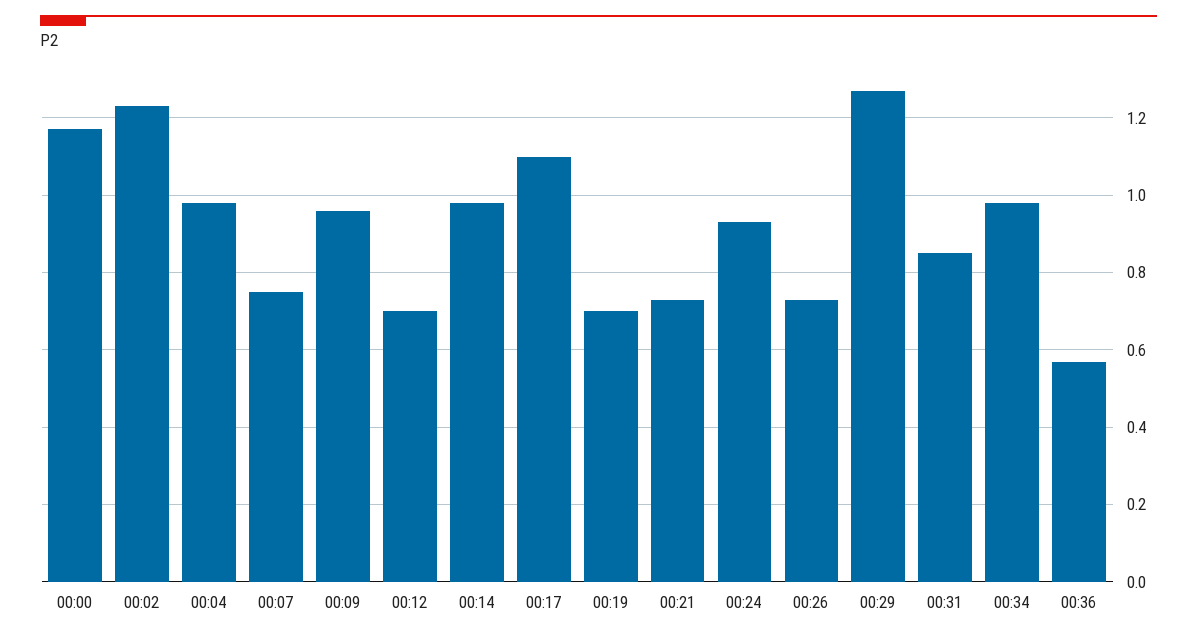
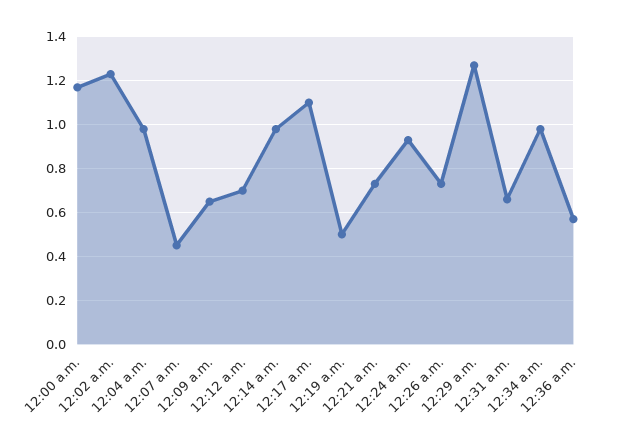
  {
    "00:00": 1.15,
    "00:02": 1.25,
    "00:04": 1,
-   "00:07": 0.75,
+   "00:07": 0.45,
-   "00:09": 0.95,
+   "00:09": 0.65,
    "00:12": 0.7,
    "00:14": 1,
    "00:17": 1.1,
-   "00:19": 0.7,
+   "00:19": 0.5,
    "00:21": 0.75,
    "00:24": 0.95,
    "00:26": 0.75,
    "00:29": 1.25,
-   "00:31": 0.85,
+   "00:31": 0.65,
    "00:34": 1,
    "00:36": 0.55
  }

